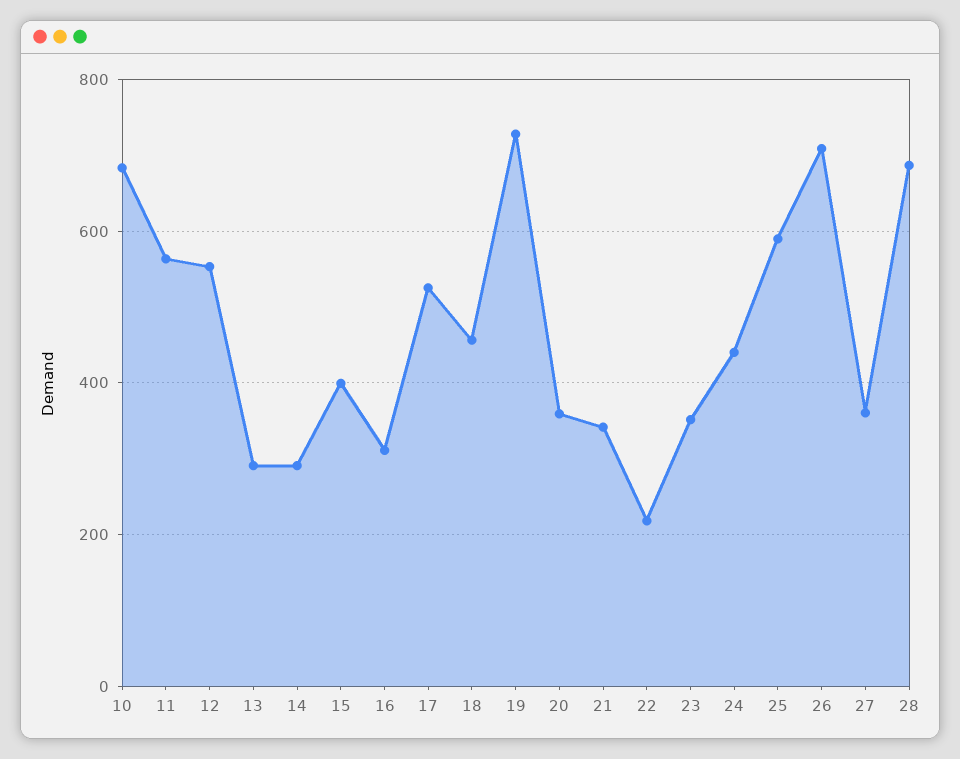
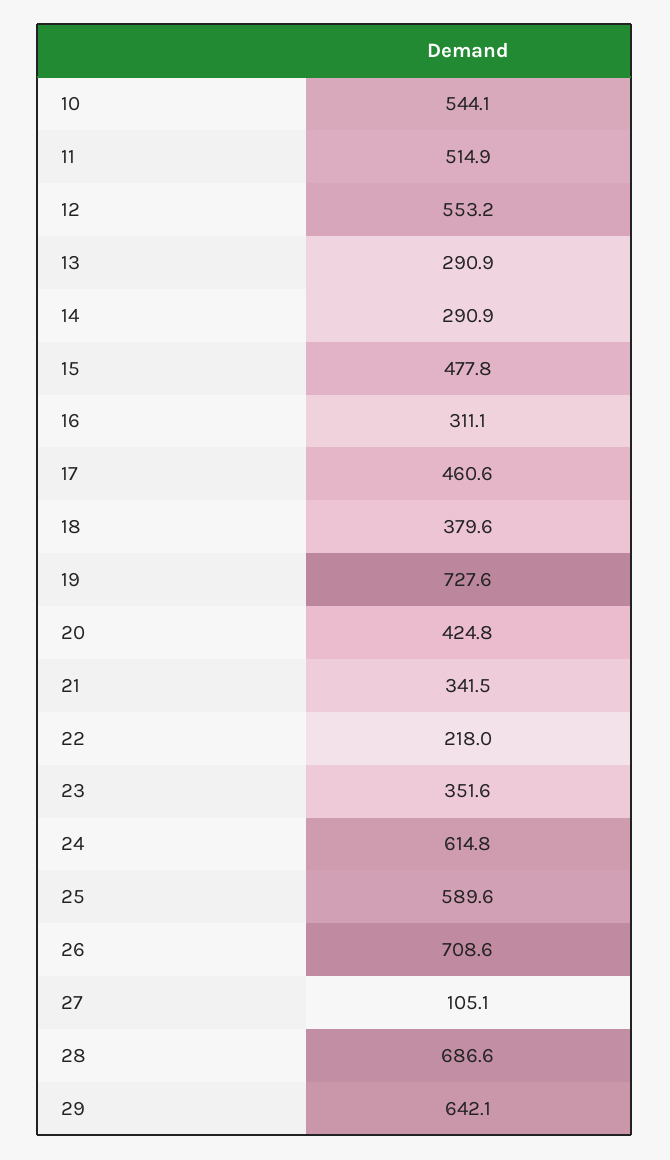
  {
-   "10": 680,
+   "10": 544.1,
-   "11": 560,
+   "11": 514.9,
    "12": 553.2,
    "13": 290.9,
    "14": 290.9,
-   "15": 400,
+   "15": 477.8,
    "16": 311.1,
-   "17": 520,
+   "17": 460.6,
-   "18": 460,
+   "18": 379.6,
    "19": 727.6,
-   "20": 360,
+   "20": 424.8,
    "21": 341.5,
    "22": 218,
    "23": 351.6,
-   "24": 440,
+   "24": 614.8,
    "25": 589.6,
    "26": 708.6,
-   "27": 360,
+   "27": 105.1,
-   "28": 686.6
+   "28": 686.6,
+   "29": 642.1
  }

